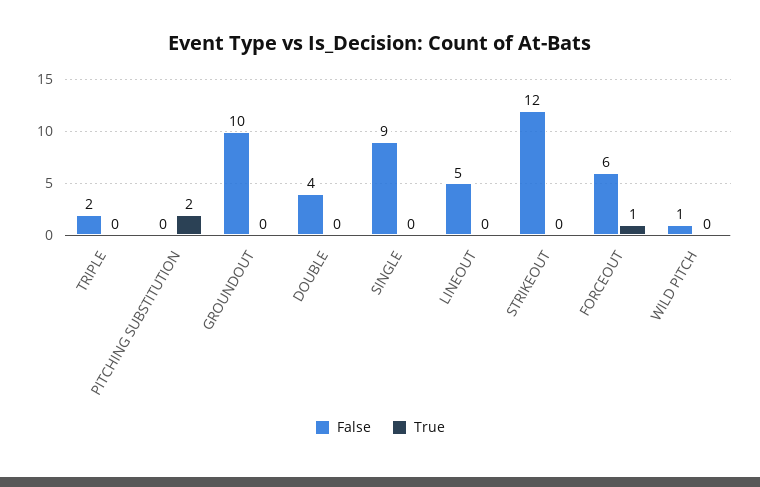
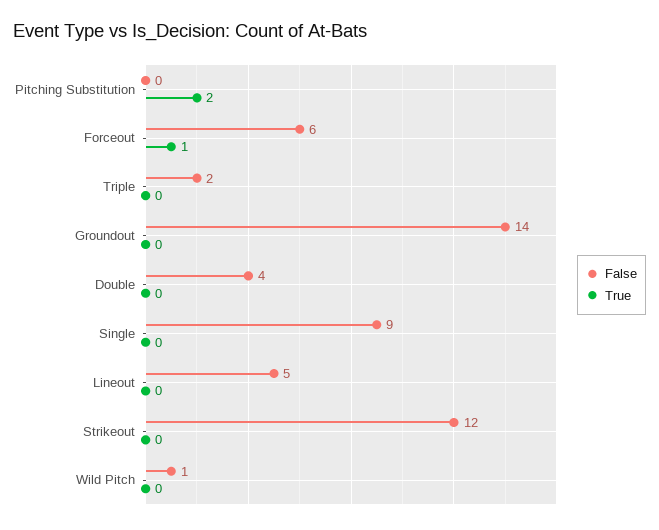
  {
    "False": {
      "TRIPLE": 2,
      "PITCHING SUBSTITUTION": 0,
-     "GROUNDOUT": 10,
+     "GROUNDOUT": 14,
      "DOUBLE": 4,
      "SINGLE": 9,
      "LINEOUT": 5,
      "STRIKEOUT": 12,
      "FORCEOUT": 6,
      "WILD PITCH": 1
    },
    "True": {
      "TRIPLE": 0,
      "PITCHING SUBSTITUTION": 2,
      "GROUNDOUT": 0,
      "DOUBLE": 0,
      "SINGLE": 0,
      "LINEOUT": 0,
      "STRIKEOUT": 0,
      "FORCEOUT": 1,
      "WILD PITCH": 0
    }
  }

